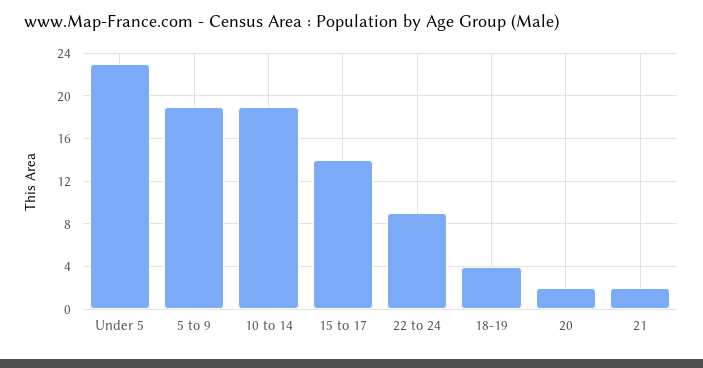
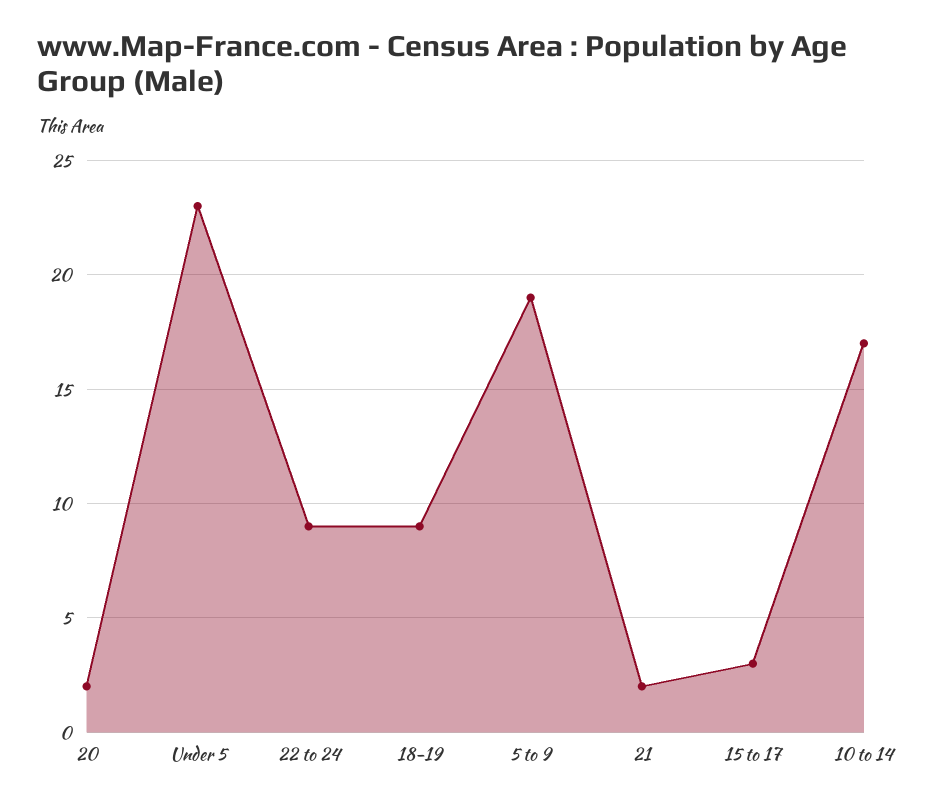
  {
    "Under 5": 23,
    "5 to 9": 19,
-   "10 to 14": 19,
+   "10 to 14": 17,
-   "15 to 17": 14,
+   "15 to 17": 3,
    "22 to 24": 9,
-   "18-19": 4,
+   "18-19": 9,
    "20": 2,
    "21": 2
  }

